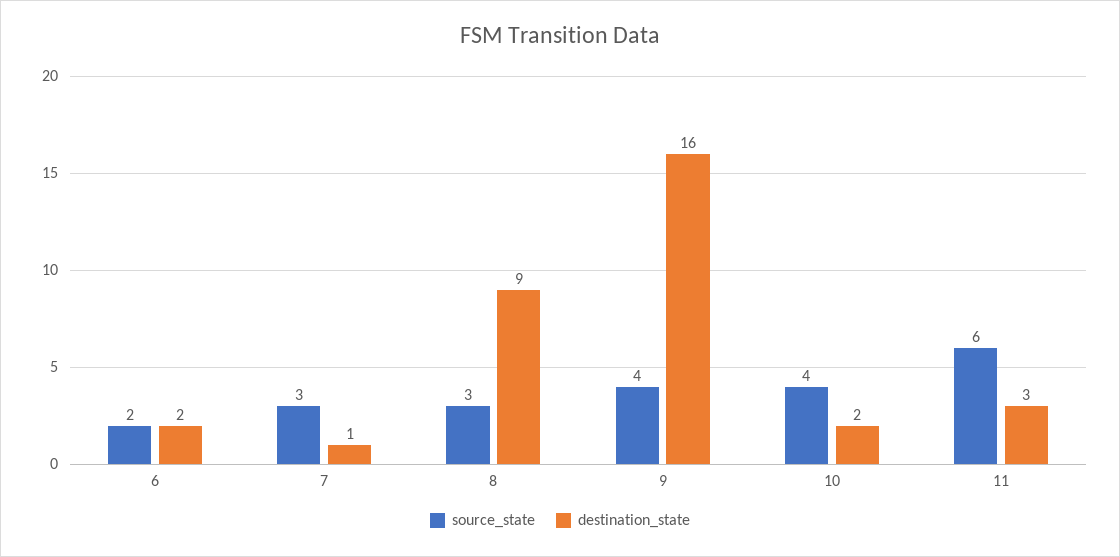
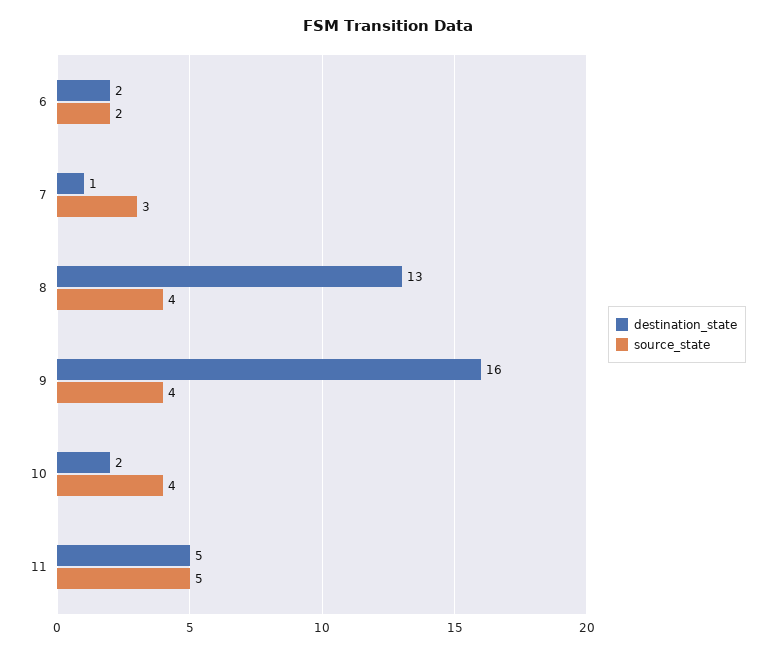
  {
    "source_state": {
      "6": 2,
      "7": 3,
-     "8": 3,
+     "8": 4,
      "9": 4,
      "10": 4,
-     "11": 6
+     "11": 5
    },
    "destination_state": {
      "6": 2,
      "7": 1,
-     "8": 9,
+     "8": 13,
      "9": 16,
      "10": 2,
-     "11": 3
+     "11": 5
    }
  }

